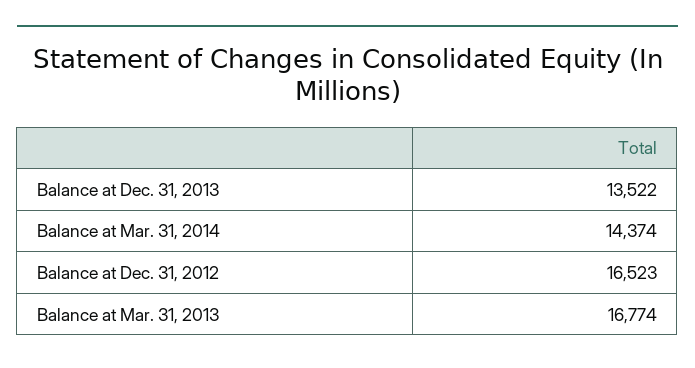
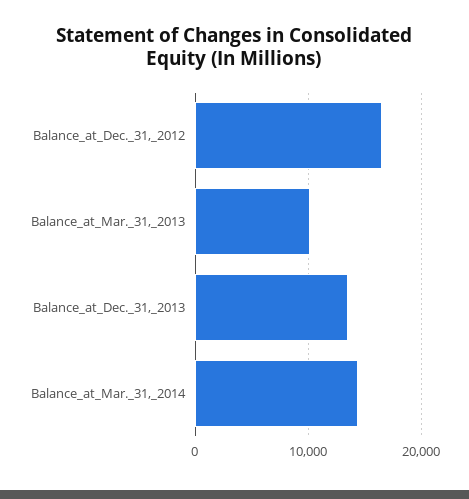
  {
    "Balance at Dec. 31, 2013": 13522,
    "Balance at Mar. 31, 2014": 14374,
    "Balance at Dec. 31, 2012": 16523,
-   "Balance at Mar. 31, 2013": 16774
+   "Balance at Mar. 31, 2013": 10000
  }

